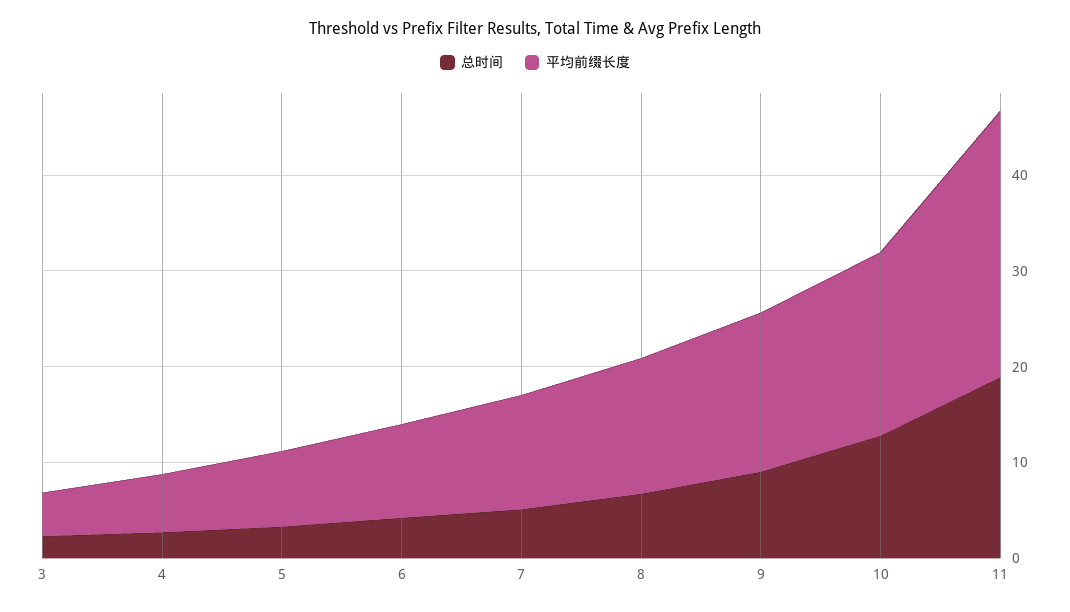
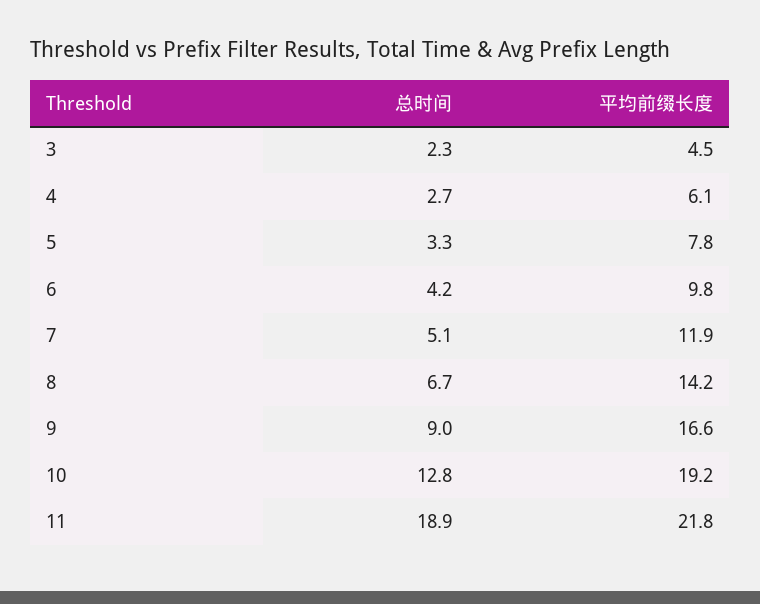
  {
    "总时间": {
      "3": 2.3,
      "4": 2.7,
      "5": 3.3,
      "6": 4.2,
      "7": 5.1,
      "8": 6.7,
      "9": 9,
      "10": 12.8,
      "11": 18.9
    },
    "平均前缀长度": {
      "3": 4.5,
      "4": 6.1,
      "5": 7.8,
      "6": 9.8,
      "7": 11.9,
      "8": 14.2,
      "9": 16.6,
      "10": 19.2,
-     "11": 28
+     "11": 21.8
    }
  }

